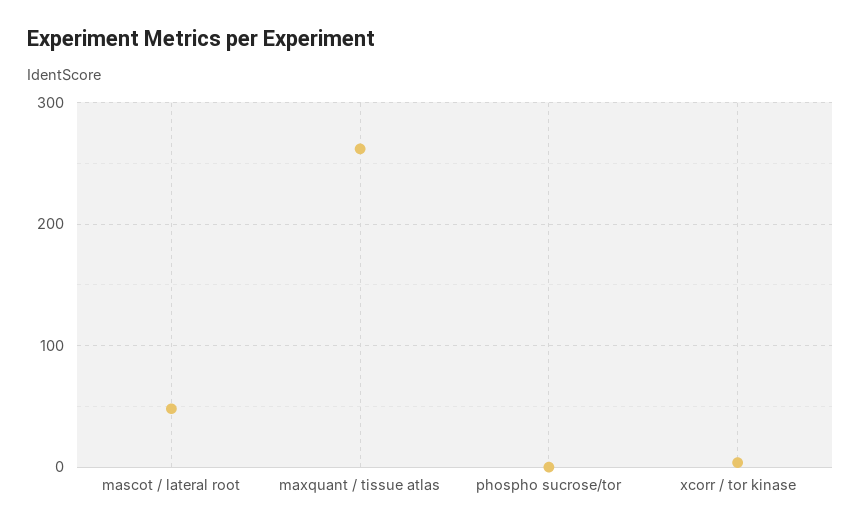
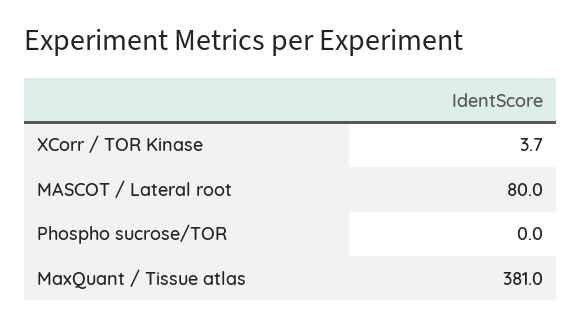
  {
-   "mascot / lateral root": 50,
+   "mascot / lateral root": 80,
-   "maxquant / tissue atlas": 260,
+   "maxquant / tissue atlas": 381,
    "phospho sucrose/tor": 0,
    "xcorr / tor kinase": 3.7
  }

